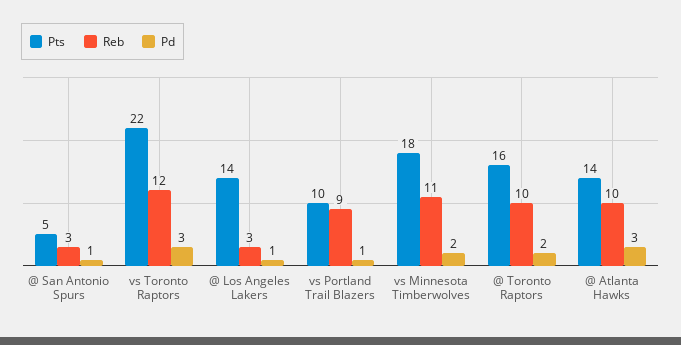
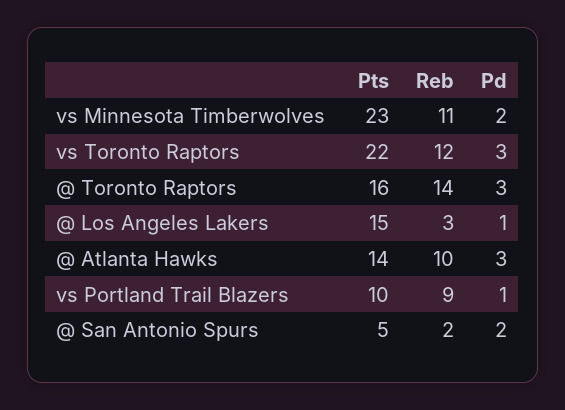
  {
    "Pts": {
      "@ San Antonio Spurs": 5,
      "vs Toronto Raptors": 22,
-     "@ Los Angeles Lakers": 14,
+     "@ Los Angeles Lakers": 15,
      "vs Portland Trail Blazers": 10,
-     "vs Minnesota Timberwolves": 18,
+     "vs Minnesota Timberwolves": 23,
      "@ Toronto Raptors": 16,
      "@ Atlanta Hawks": 14
    },
    "Reb": {
-     "@ San Antonio Spurs": 3,
+     "@ San Antonio Spurs": 2,
      "vs Toronto Raptors": 12,
      "@ Los Angeles Lakers": 3,
      "vs Portland Trail Blazers": 9,
      "vs Minnesota Timberwolves": 11,
-     "@ Toronto Raptors": 10,
+     "@ Toronto Raptors": 14,
      "@ Atlanta Hawks": 10
    },
    "Pd": {
-     "@ San Antonio Spurs": 1,
+     "@ San Antonio Spurs": 2,
      "vs Toronto Raptors": 3,
      "@ Los Angeles Lakers": 1,
      "vs Portland Trail Blazers": 1,
      "vs Minnesota Timberwolves": 2,
-     "@ Toronto Raptors": 2,
+     "@ Toronto Raptors": 3,
      "@ Atlanta Hawks": 3
    }
  }

